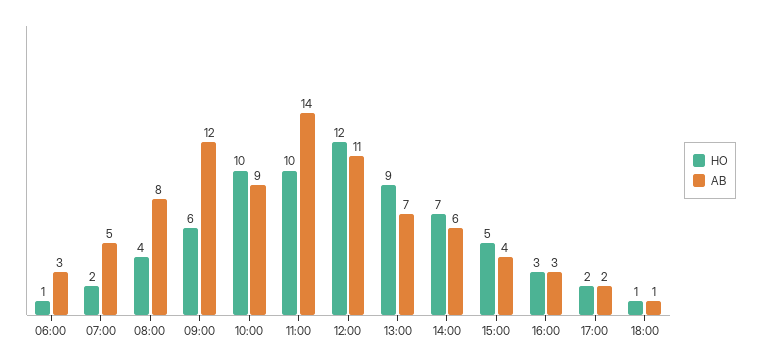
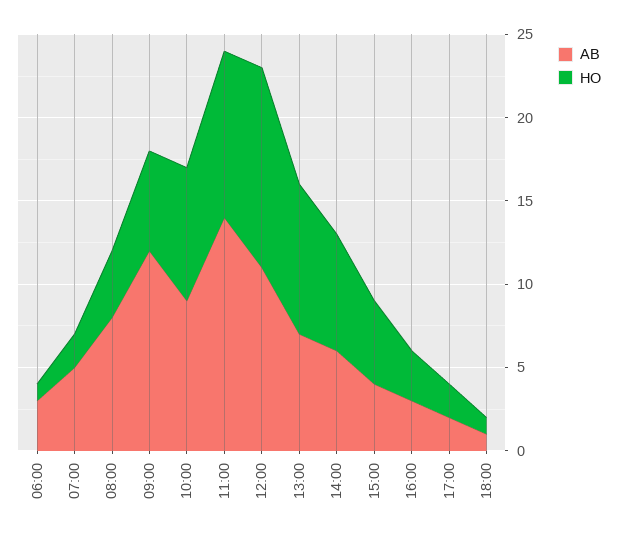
  {
    "HO": {
      "06:00": 1,
      "07:00": 2,
      "08:00": 4,
      "09:00": 6,
-     "10:00": 10,
+     "10:00": 8,
      "11:00": 10,
      "12:00": 12,
      "13:00": 9,
      "14:00": 7,
      "15:00": 5,
      "16:00": 3,
      "17:00": 2,
      "18:00": 1
    },
    "AB": {
      "06:00": 3,
      "07:00": 5,
      "08:00": 8,
      "09:00": 12,
      "10:00": 9,
      "11:00": 14,
      "12:00": 11,
      "13:00": 7,
      "14:00": 6,
      "15:00": 4,
      "16:00": 3,
      "17:00": 2,
      "18:00": 1
    }
  }

